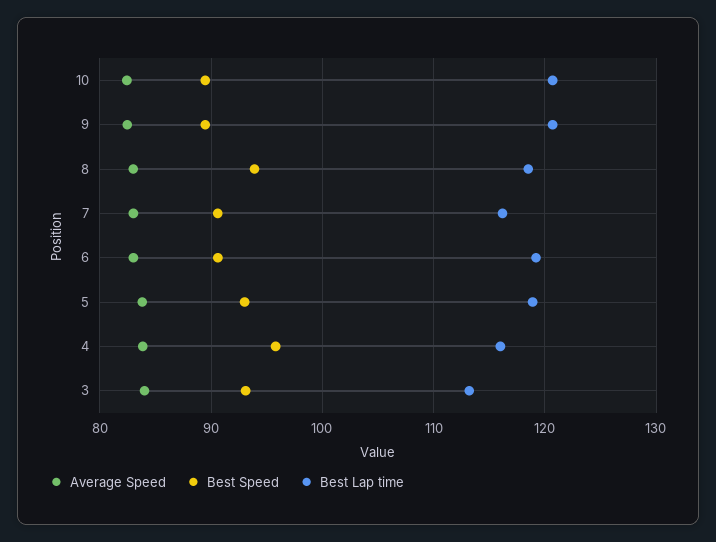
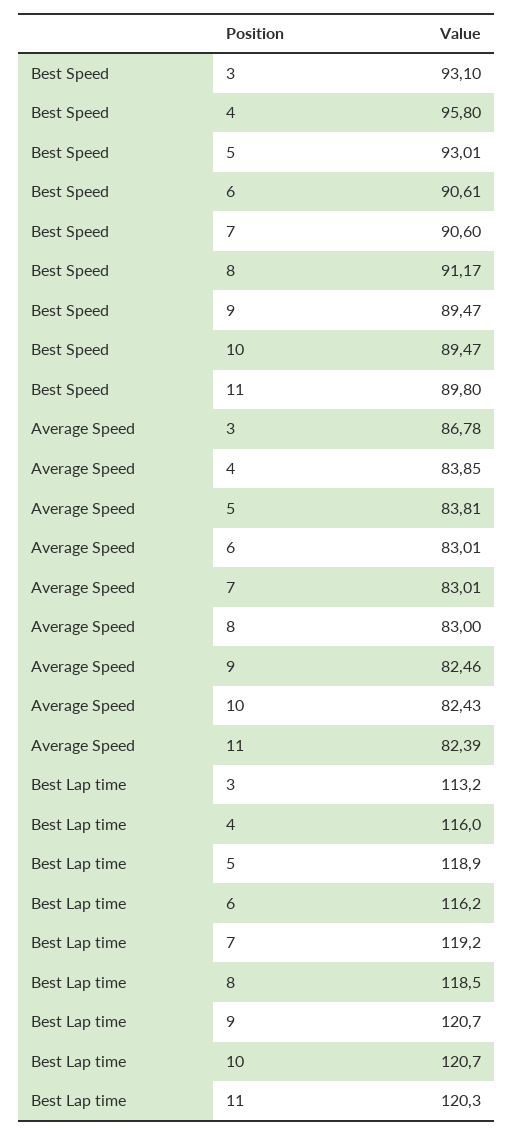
  {
    "Average Speed": {
      "10": 82.43,
      "9": 82.46,
      "8": 83,
      "7": 83.01,
      "6": 83.01,
      "5": 83.81,
      "4": 83.85,
-     "3": 84
+     "3": 86.78,
+     "11": 82.39
    },
    "Best Speed": {
      "10": 89.47,
      "9": 89.47,
-     "8": 94,
+     "8": 91.17,
      "7": 90.6,
      "6": 90.61,
      "5": 93.01,
      "4": 95.8,
-     "3": 93.1
+     "3": 93.1,
+     "11": 89.8
    },
    "Best Lap time": {
      "10": 120.7,
      "9": 120.7,
      "8": 118.5,
-     "7": 116,
+     "7": 119.2,
-     "6": 119,
+     "6": 116.2,
      "5": 118.9,
      "4": 116,
-     "3": 113.2
+     "3": 113.2,
+     "11": 120.3
    }
  }

